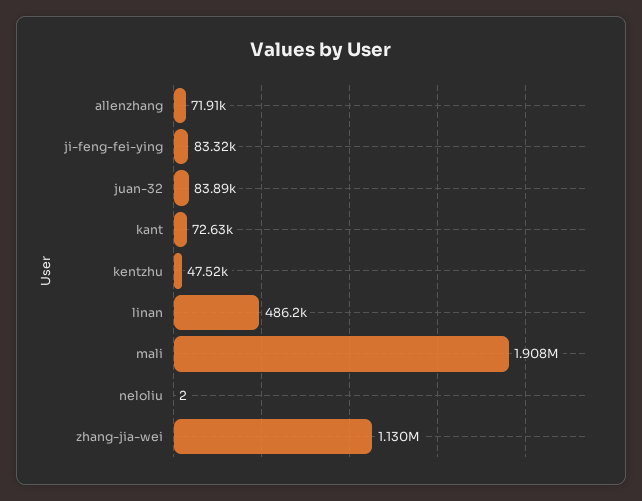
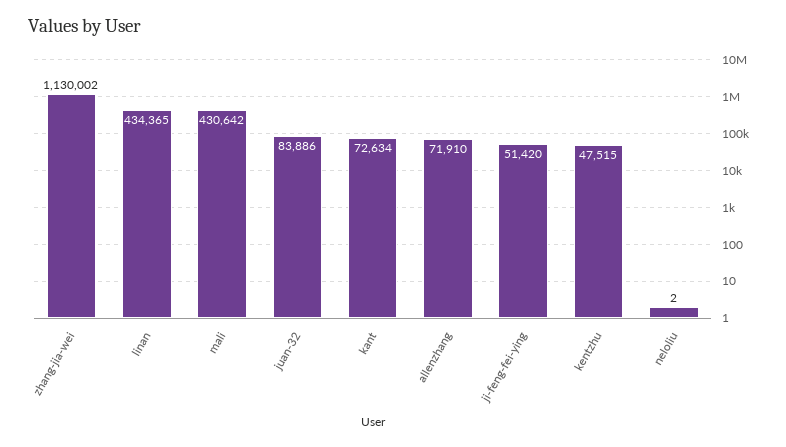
  {
    "allenzhang": 71910,
-   "ji-feng-fei-ying": 83320,
+   "ji-feng-fei-ying": 51420,
    "juan-32": 83886,
    "kant": 72634,
    "kentzhu": 47515,
-   "linan": 486200,
+   "linan": 434365,
-   "mali": 1908000,
+   "mali": 430642,
    "neloliu": 2,
    "zhang-jia-wei": 1130002
  }

